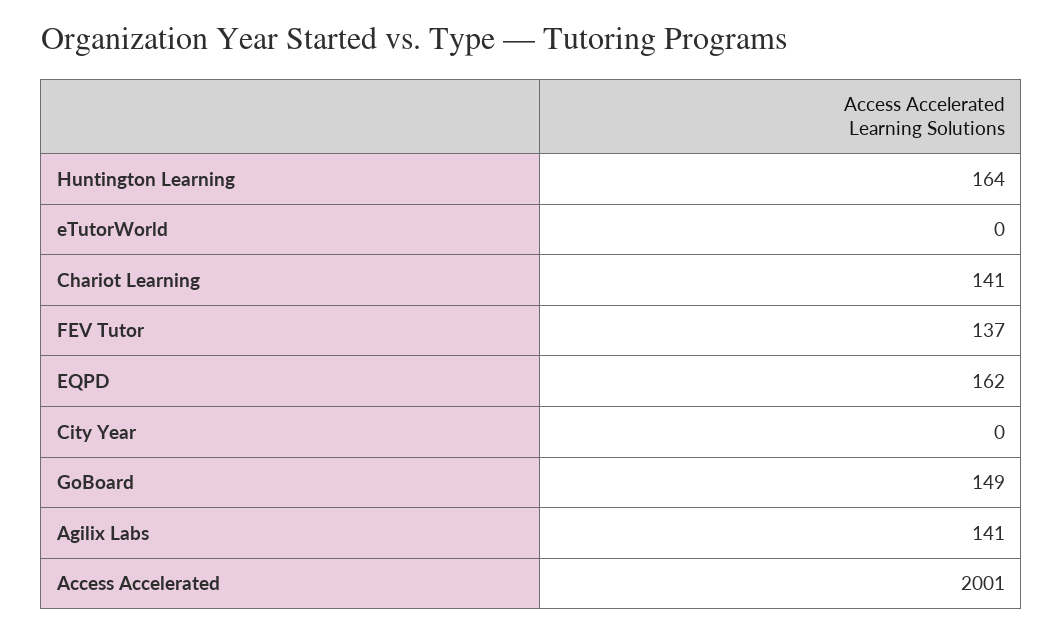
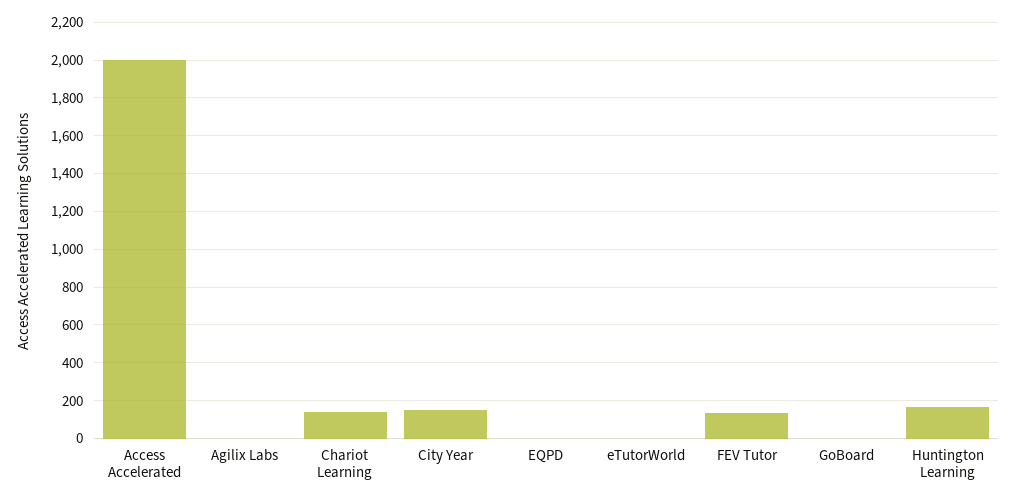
  {
    "Huntington Learning": 164,
    "eTutorWorld": 0,
    "Chariot Learning": 141,
    "FEV Tutor": 137,
-   "EQPD": 162,
+   "EQPD": 0,
-   "City Year": 0,
+   "City Year": 150,
-   "GoBoard": 149,
+   "GoBoard": 0,
-   "Agilix Labs": 141,
+   "Agilix Labs": 0,
    "Access Accelerated": 2001
  }

